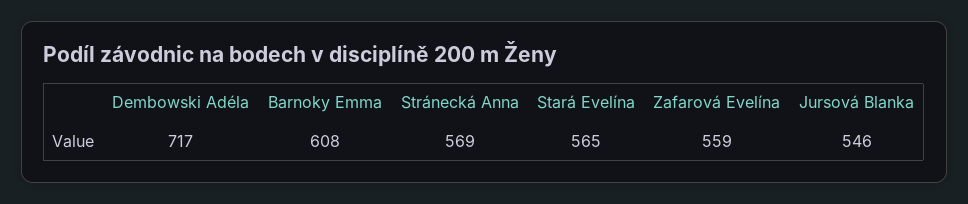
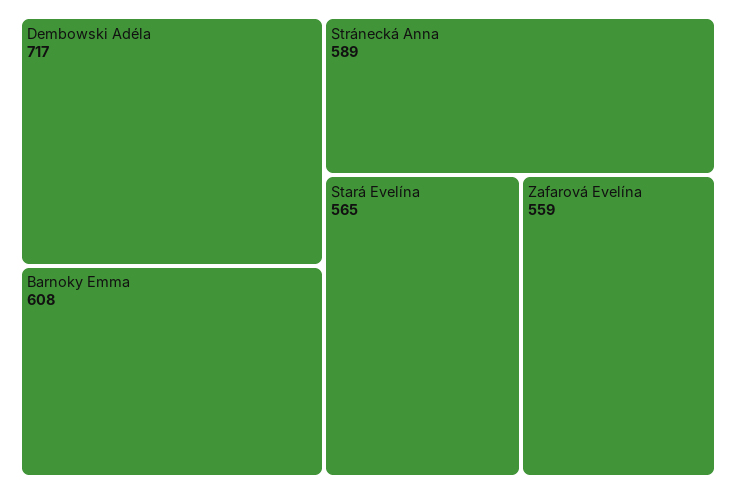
  {
    "Dembowski Adéla": 717,
    "Barnoky Emma": 608,
-   "Stránecká Anna": 569,
+   "Stránecká Anna": 589,
    "Stará Evelína": 565,
-   "Zafarová Evelína": 559,
+   "Zafarová Evelína": 559
-   "Jursová Blanka": 546
  }

